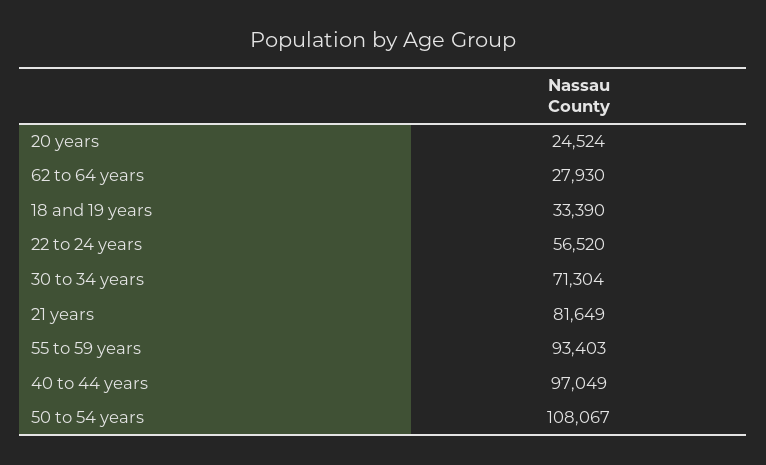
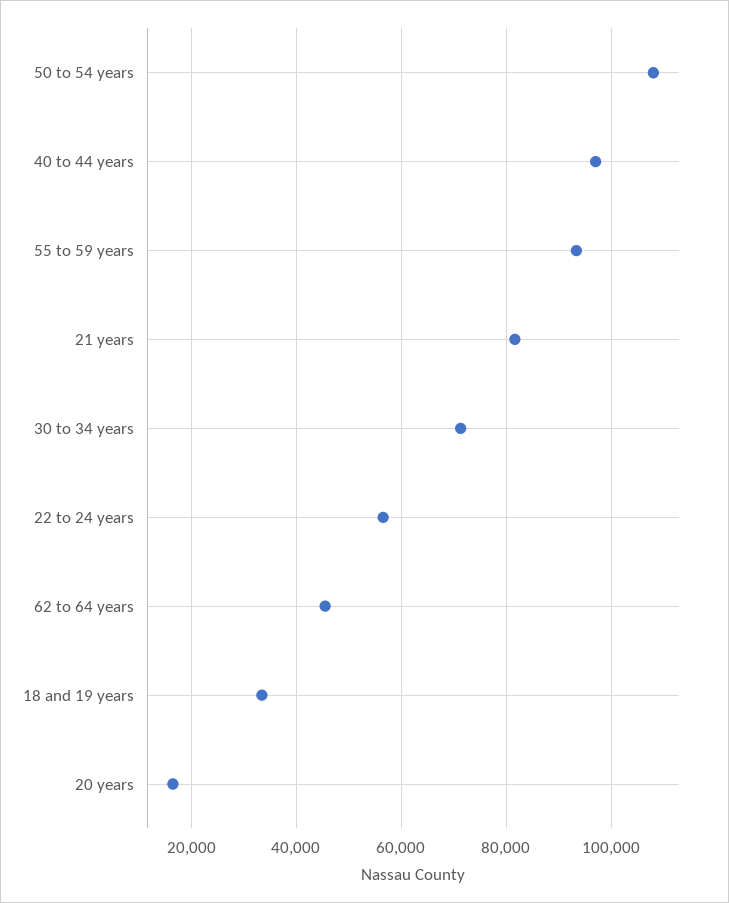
  {
-   "20 years": 24524,
+   "20 years": 16000,
-   "62 to 64 years": 27930,
+   "62 to 64 years": 46000,
    "18 and 19 years": 33390,
    "22 to 24 years": 56520,
    "30 to 34 years": 71304,
    "21 years": 81649,
    "55 to 59 years": 93403,
    "40 to 44 years": 97049,
    "50 to 54 years": 108067
  }

